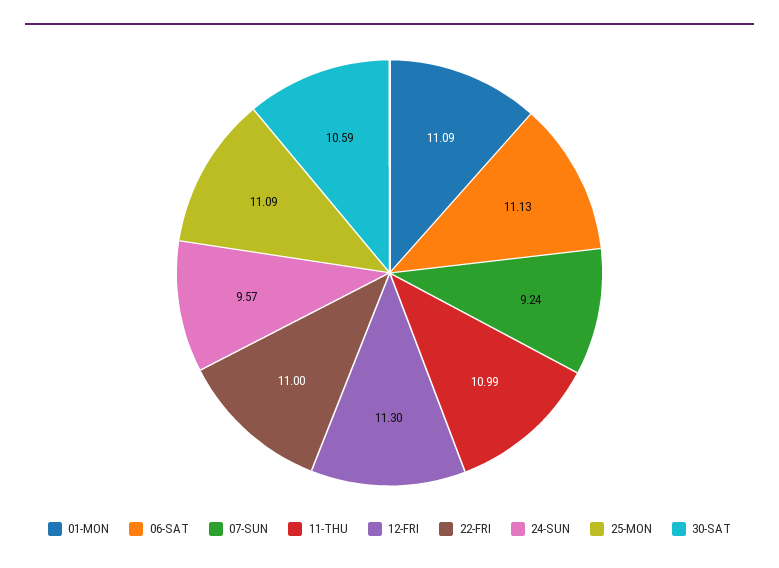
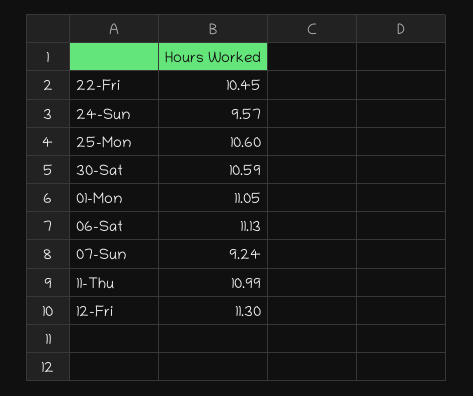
  {
-   "01-MON": 11.09,
+   "01-MON": 11.05,
    "06-SAT": 11.13,
    "07-SUN": 9.24,
    "11-THU": 10.99,
    "12-FRI": 11.3,
-   "22-FRI": 11,
+   "22-FRI": 10.45,
    "24-SUN": 9.57,
-   "25-MON": 11.09,
+   "25-MON": 10.6,
    "30-SAT": 10.59
  }

